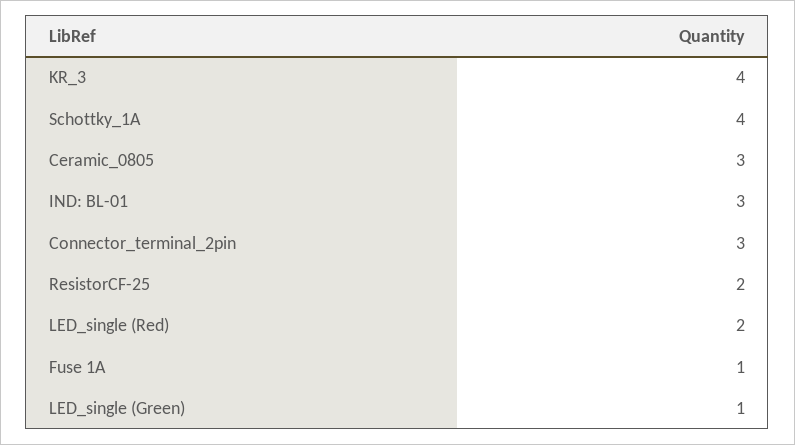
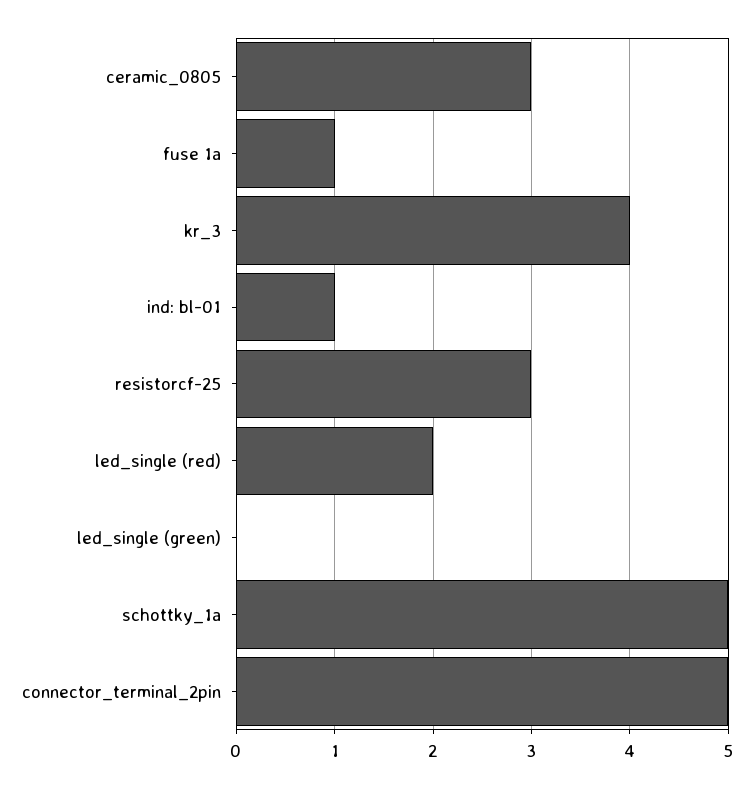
  {
    "KR_3": 4,
-   "Schottky_1A": 4,
+   "Schottky_1A": 5,
    "Ceramic_0805": 3,
-   "IND: BL-01": 3,
+   "IND: BL-01": 1,
-   "Connector_terminal_2pin": 3,
+   "Connector_terminal_2pin": 5,
-   "ResistorCF-25": 2,
+   "ResistorCF-25": 3,
    "LED_single (Red)": 2,
    "Fuse 1A": 1,
-   "LED_single (Green)": 1
+   "LED_single (Green)": 0
  }

